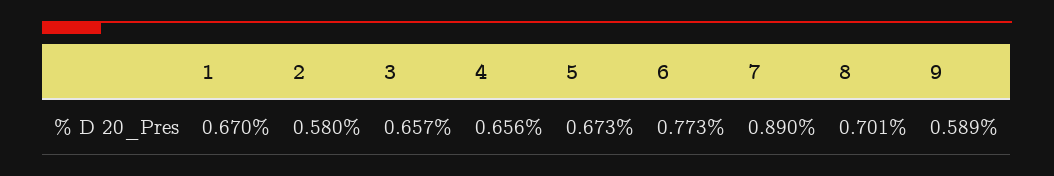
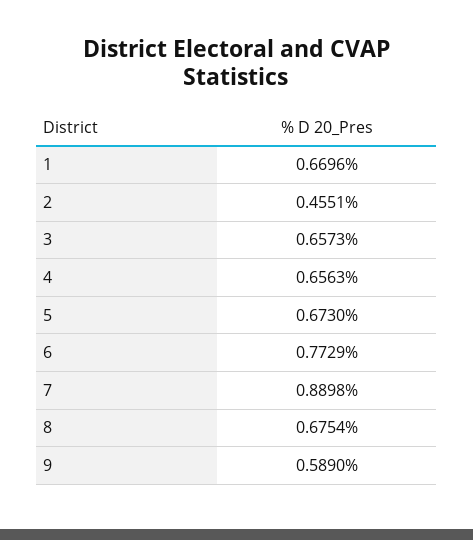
  {
    "1": 0.6696,
-   "2": 0.58,
+   "2": 0.4551,
    "3": 0.6573,
    "4": 0.6563,
    "5": 0.673,
    "6": 0.7729,
    "7": 0.8898,
-   "8": 0.701,
+   "8": 0.6754,
    "9": 0.589
  }

